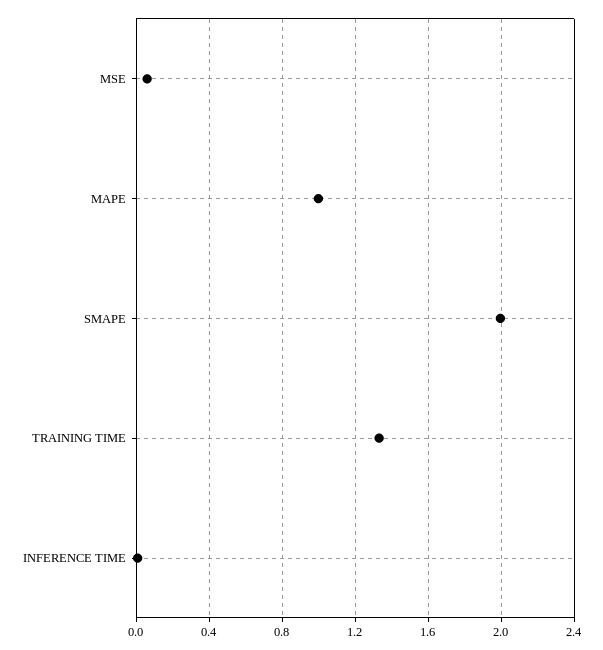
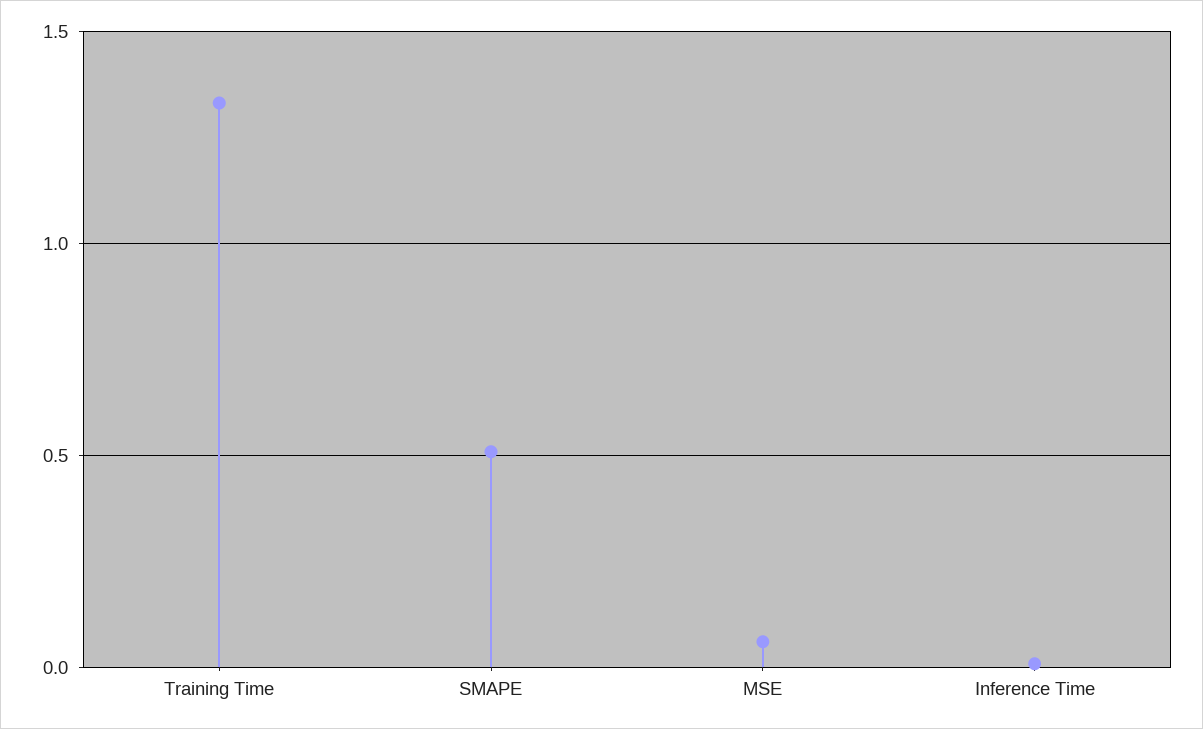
  {
    "MSE": 0.05,
-   "MAPE": 1,
-   "SMAPE": 2,
+   "SMAPE": 0.5,
    "TRAINING TIME": 1.35,
    "INFERENCE TIME": 0
  }

